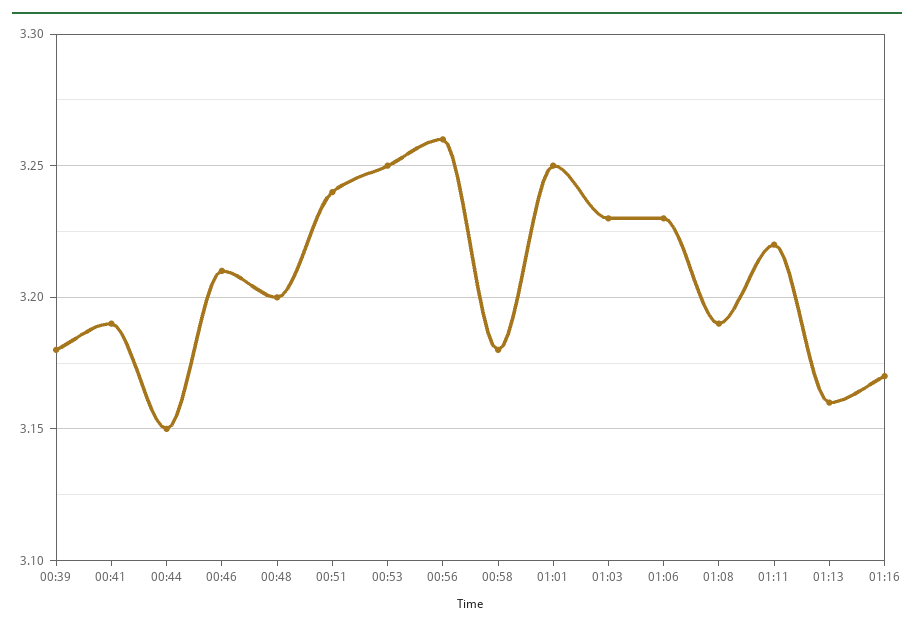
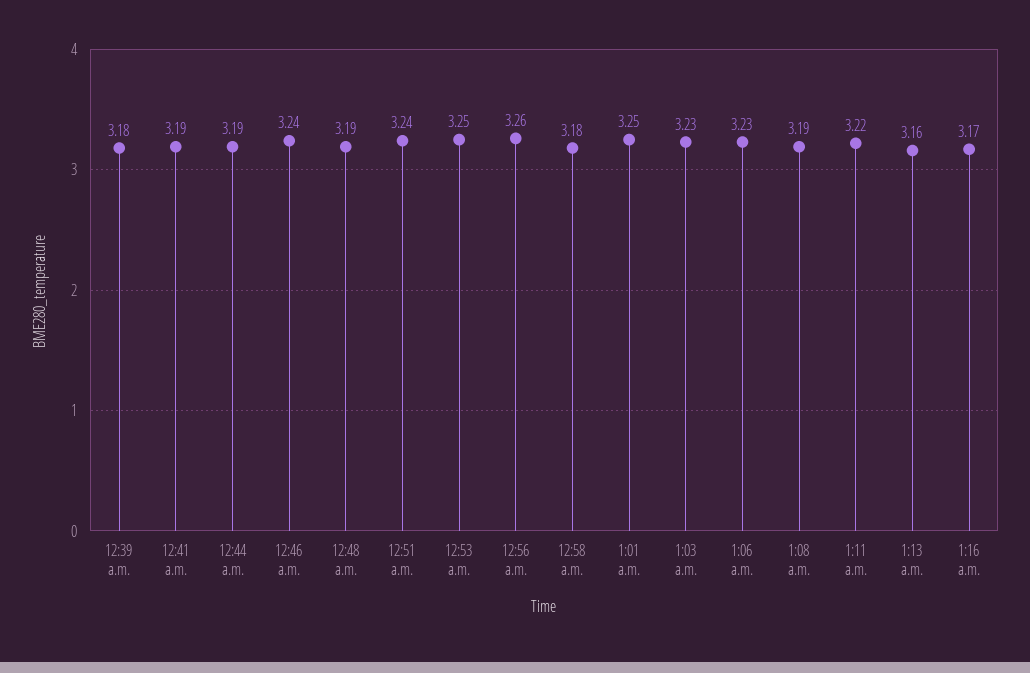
  {
    "00:39": 3.18,
    "00:41": 3.19,
-   "00:44": 3.15,
+   "00:44": 3.19,
-   "00:46": 3.21,
+   "00:46": 3.24,
-   "00:48": 3.2,
+   "00:48": 3.19,
    "00:51": 3.24,
    "00:53": 3.25,
    "00:56": 3.26,
    "00:58": 3.18,
    "01:01": 3.25,
    "01:03": 3.23,
    "01:06": 3.23,
    "01:08": 3.19,
    "01:11": 3.22,
    "01:13": 3.16,
    "01:16": 3.17
  }

